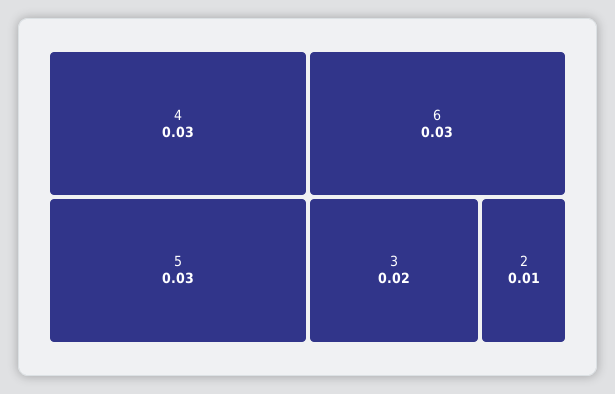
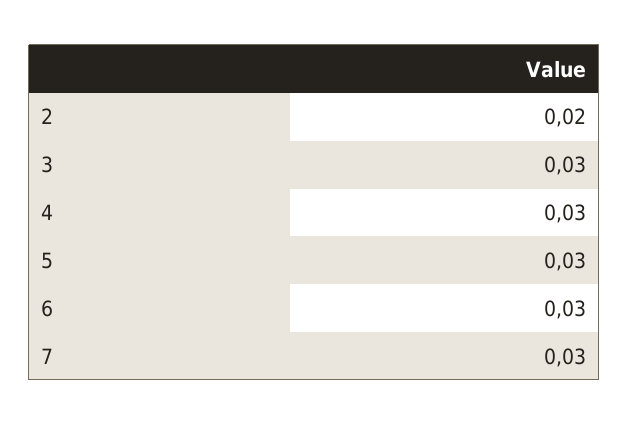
  {
    "4": 0.03,
    "5": 0.03,
    "6": 0.03,
-   "3": 0.02,
+   "3": 0.03,
-   "2": 0.01
+   "2": 0.02,
+   "7": 0.03
  }

